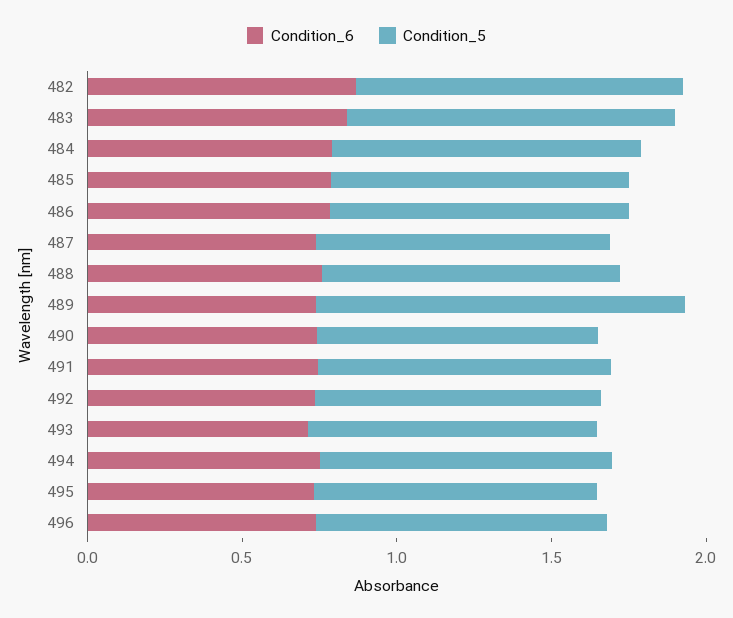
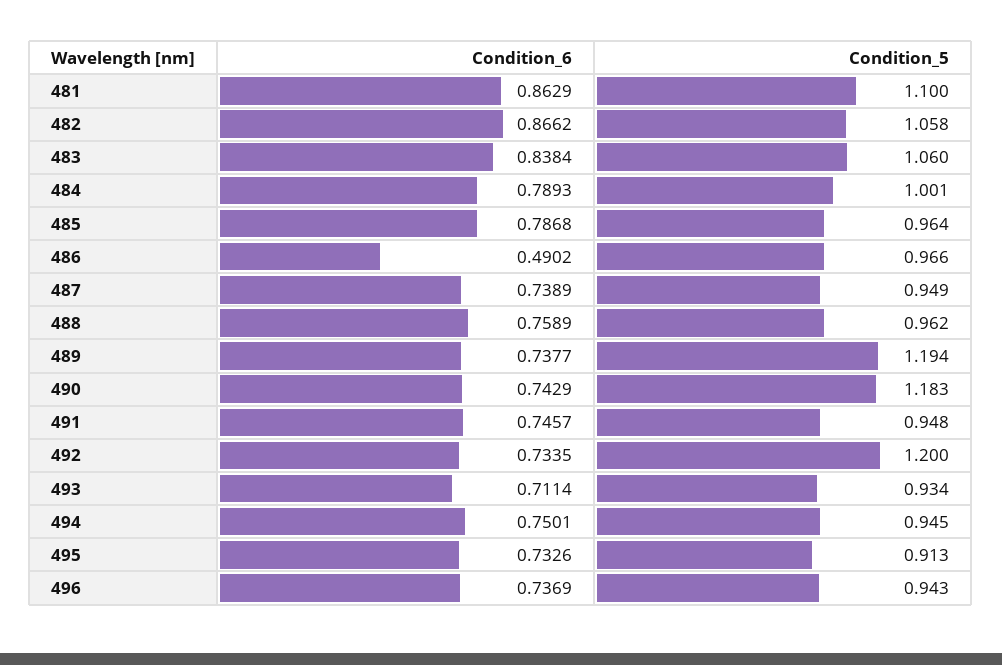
  {
    "Condition_6": {
      "482": 0.8662,
      "483": 0.8384,
      "484": 0.7893,
      "485": 0.7868,
-     "486": 0.8,
+     "486": 0.4902,
      "487": 0.7389,
      "488": 0.7589,
      "489": 0.7377,
      "490": 0.7429,
      "491": 0.7457,
      "492": 0.7335,
      "493": 0.7114,
      "494": 0.7501,
      "495": 0.7326,
-     "496": 0.7369
+     "496": 0.7369,
+     "481": 0.8629
    },
    "Condition_5": {
      "482": 1.058,
      "483": 1.06,
      "484": 1.001,
      "485": 0.964,
      "486": 0.966,
      "487": 0.949,
      "488": 0.962,
      "489": 1.194,
-     "490": 0.9,
+     "490": 1.183,
      "491": 0.948,
-     "492": 0.9,
+     "492": 1.2,
      "493": 0.934,
      "494": 0.945,
      "495": 0.913,
-     "496": 0.943
+     "496": 0.943,
+     "481": 1.1
    }
  }

